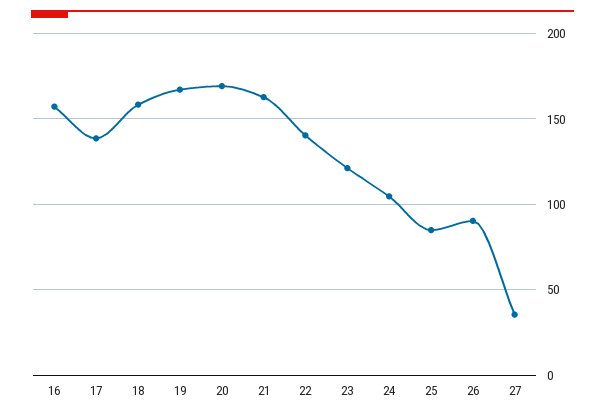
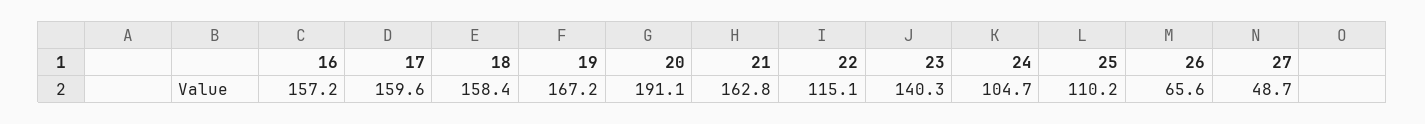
  {
    "16": 157.2,
-   "17": 140,
+   "17": 159.6,
    "18": 158.4,
    "19": 167.2,
-   "20": 170,
+   "20": 191.1,
    "21": 162.8,
-   "22": 140,
+   "22": 115.1,
-   "23": 120,
+   "23": 140.3,
    "24": 104.7,
-   "25": 85,
+   "25": 110.2,
-   "26": 90,
+   "26": 65.6,
-   "27": 35
+   "27": 48.7
  }

